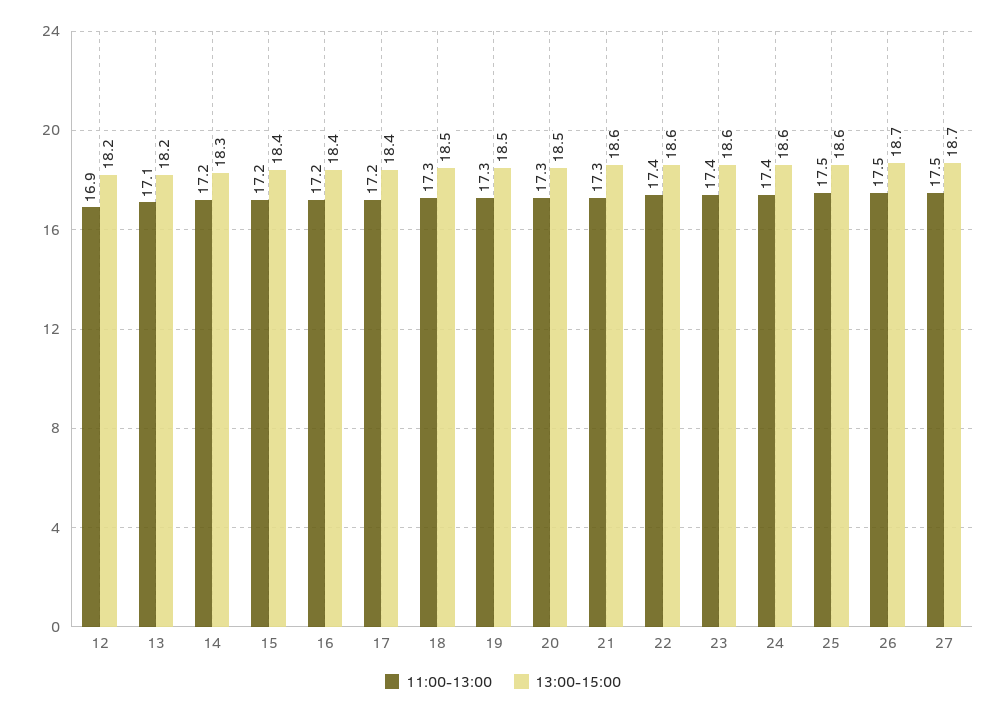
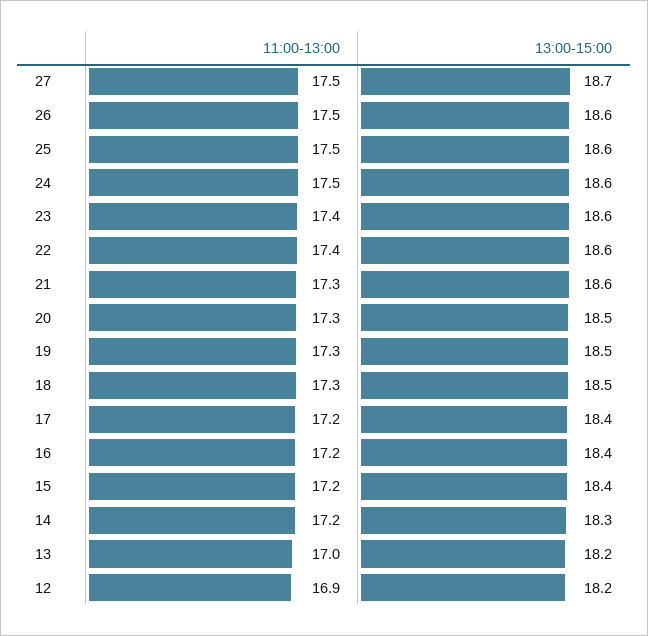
  {
    "11:00-13:00": {
      "12": 16.9,
-     "13": 17.1,
+     "13": 17,
      "14": 17.2,
      "15": 17.2,
      "16": 17.2,
      "17": 17.2,
      "18": 17.3,
      "19": 17.3,
      "20": 17.3,
      "21": 17.3,
      "22": 17.4,
      "23": 17.4,
-     "24": 17.4,
+     "24": 17.5,
      "25": 17.5,
      "26": 17.5,
      "27": 17.5
    },
    "13:00-15:00": {
      "12": 18.2,
      "13": 18.2,
      "14": 18.3,
      "15": 18.4,
      "16": 18.4,
      "17": 18.4,
      "18": 18.5,
      "19": 18.5,
      "20": 18.5,
      "21": 18.6,
      "22": 18.6,
      "23": 18.6,
      "24": 18.6,
      "25": 18.6,
-     "26": 18.7,
+     "26": 18.6,
      "27": 18.7
    }
  }

